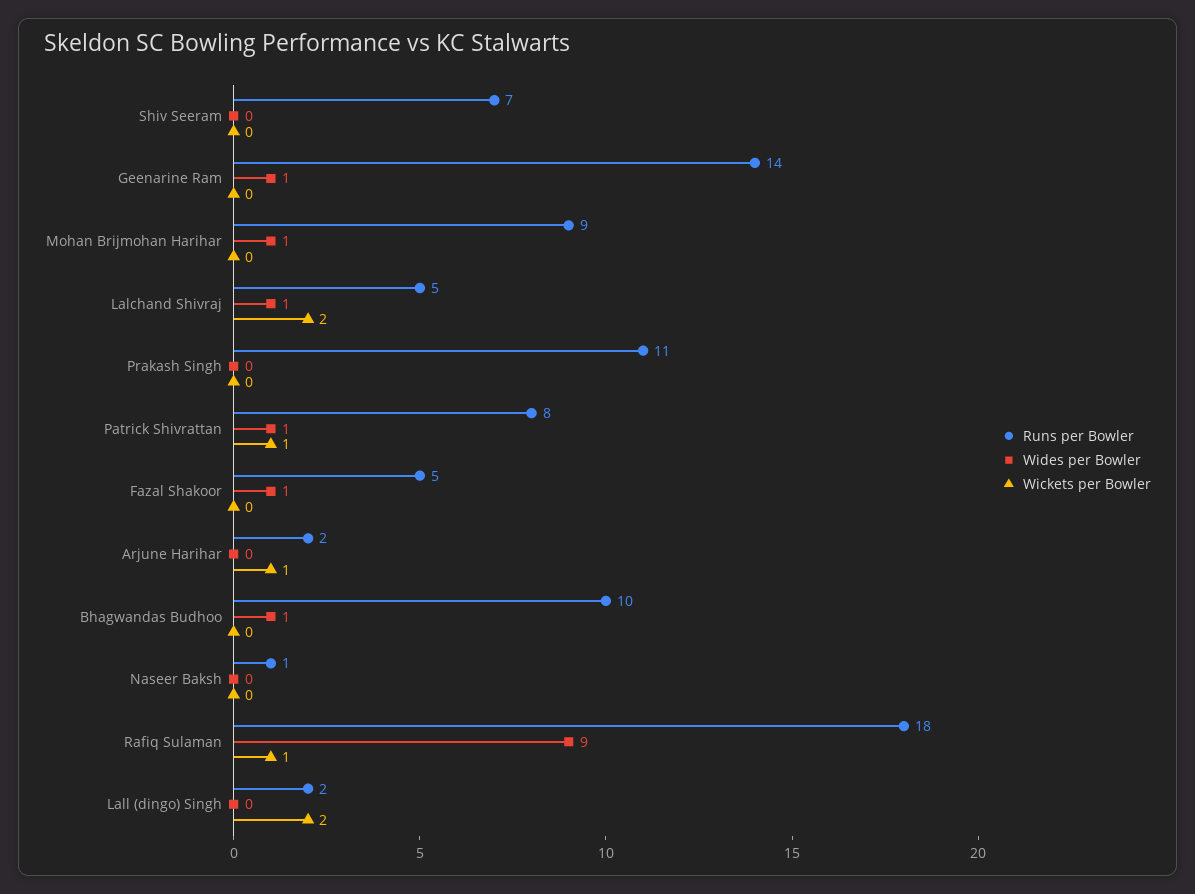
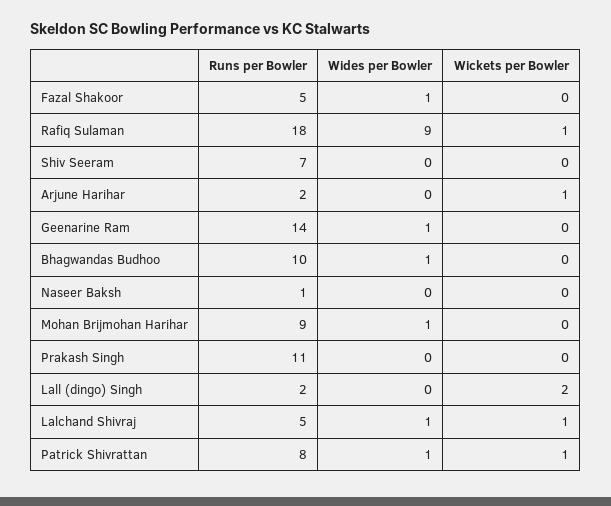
  {
    "Runs per Bowler": {
      "Shiv Seeram": 7,
      "Geenarine Ram": 14,
      "Mohan Brijmohan Harihar": 9,
      "Lalchand Shivraj": 5,
      "Prakash Singh": 11,
      "Patrick Shivrattan": 8,
      "Fazal Shakoor": 5,
      "Arjune Harihar": 2,
      "Bhagwandas Budhoo": 10,
      "Naseer Baksh": 1,
      "Rafiq Sulaman": 18,
      "Lall (dingo) Singh": 2
    },
    "Wides per Bowler": {
      "Shiv Seeram": 0,
      "Geenarine Ram": 1,
      "Mohan Brijmohan Harihar": 1,
      "Lalchand Shivraj": 1,
      "Prakash Singh": 0,
      "Patrick Shivrattan": 1,
      "Fazal Shakoor": 1,
      "Arjune Harihar": 0,
      "Bhagwandas Budhoo": 1,
      "Naseer Baksh": 0,
      "Rafiq Sulaman": 9,
      "Lall (dingo) Singh": 0
    },
    "Wickets per Bowler": {
      "Shiv Seeram": 0,
      "Geenarine Ram": 0,
      "Mohan Brijmohan Harihar": 0,
-     "Lalchand Shivraj": 2,
+     "Lalchand Shivraj": 1,
      "Prakash Singh": 0,
      "Patrick Shivrattan": 1,
      "Fazal Shakoor": 0,
      "Arjune Harihar": 1,
      "Bhagwandas Budhoo": 0,
      "Naseer Baksh": 0,
      "Rafiq Sulaman": 1,
      "Lall (dingo) Singh": 2
    }
  }

